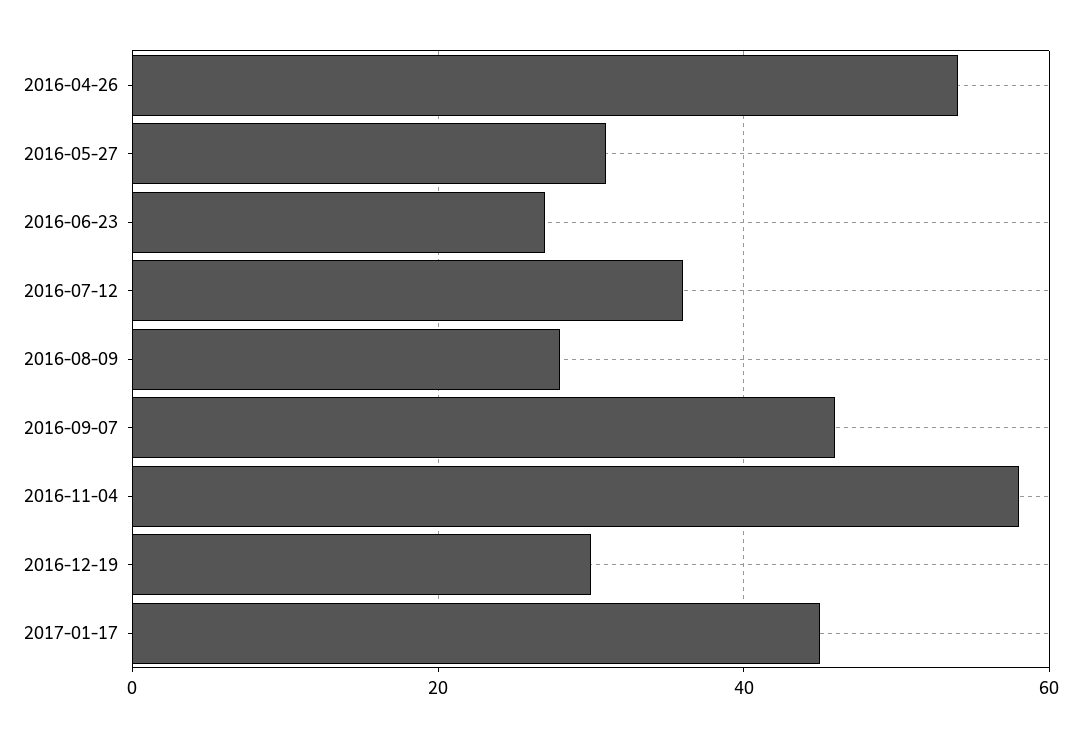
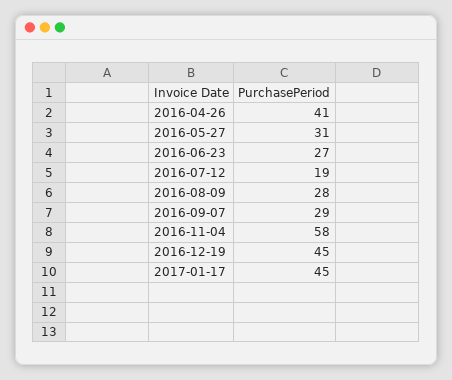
  {
-   "2016-04-26": 55,
+   "2016-04-26": 41,
    "2016-05-27": 31,
    "2016-06-23": 27,
-   "2016-07-12": 35,
+   "2016-07-12": 19,
    "2016-08-09": 28,
-   "2016-09-07": 45,
+   "2016-09-07": 29,
    "2016-11-04": 58,
-   "2016-12-19": 30,
+   "2016-12-19": 45,
    "2017-01-17": 45
  }

